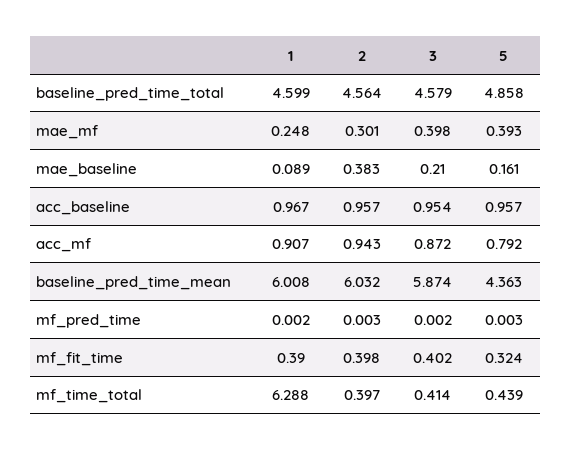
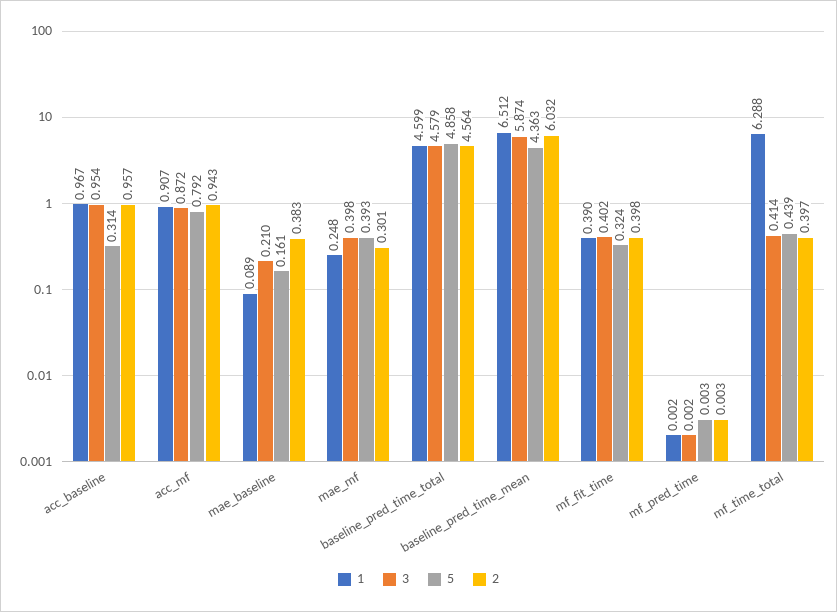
  {
    "1": {
      "baseline_pred_time_total": 4.599,
      "mae_mf": 0.248,
      "mae_baseline": 0.089,
      "acc_baseline": 0.967,
      "acc_mf": 0.907,
-     "baseline_pred_time_mean": 6.008,
+     "baseline_pred_time_mean": 6.512,
      "mf_pred_time": 0.002,
      "mf_fit_time": 0.39,
      "mf_time_total": 6.288
    },
    "2": {
      "baseline_pred_time_total": 4.564,
      "mae_mf": 0.301,
      "mae_baseline": 0.383,
      "acc_baseline": 0.957,
      "acc_mf": 0.943,
      "baseline_pred_time_mean": 6.032,
      "mf_pred_time": 0.003,
      "mf_fit_time": 0.398,
      "mf_time_total": 0.397
    },
    "3": {
      "baseline_pred_time_total": 4.579,
      "mae_mf": 0.398,
      "mae_baseline": 0.21,
      "acc_baseline": 0.954,
      "acc_mf": 0.872,
      "baseline_pred_time_mean": 5.874,
      "mf_pred_time": 0.002,
      "mf_fit_time": 0.402,
      "mf_time_total": 0.414
    },
    "5": {
      "baseline_pred_time_total": 4.858,
      "mae_mf": 0.393,
      "mae_baseline": 0.161,
-     "acc_baseline": 0.957,
+     "acc_baseline": 0.314,
      "acc_mf": 0.792,
      "baseline_pred_time_mean": 4.363,
      "mf_pred_time": 0.003,
      "mf_fit_time": 0.324,
      "mf_time_total": 0.439
    }
  }

